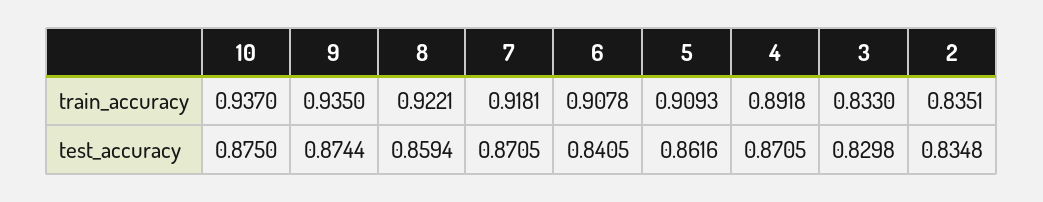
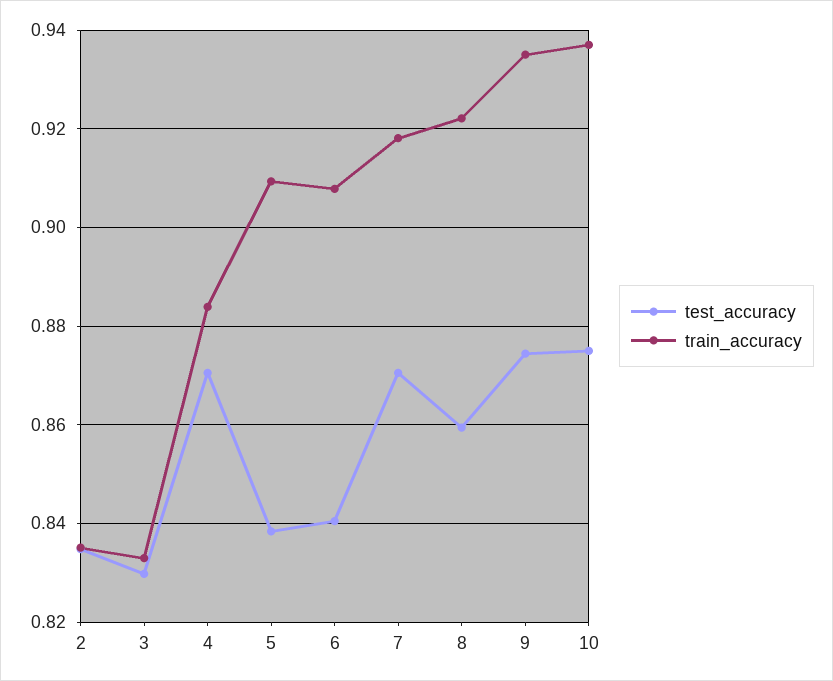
  {
    "train_accuracy": {
      "10": 0.937,
      "9": 0.935,
      "8": 0.9221,
      "7": 0.9181,
      "6": 0.9078,
      "5": 0.9093,
-     "4": 0.8918,
+     "4": 0.884,
      "3": 0.833,
      "2": 0.8351
    },
    "test_accuracy": {
      "10": 0.875,
      "9": 0.8744,
      "8": 0.8594,
      "7": 0.8705,
      "6": 0.8405,
-     "5": 0.8616,
+     "5": 0.838,
      "4": 0.8705,
      "3": 0.8298,
      "2": 0.8348
    }
  }

